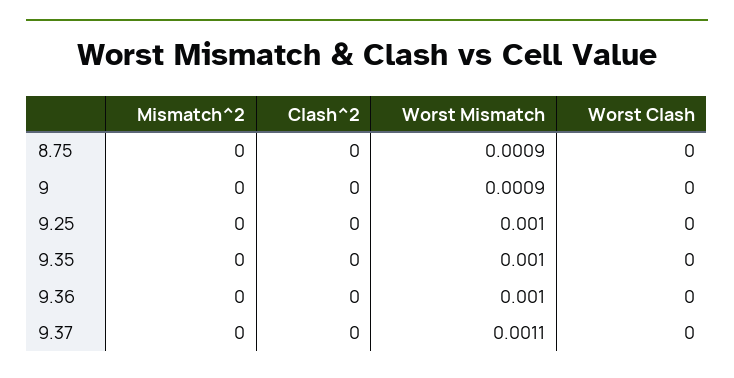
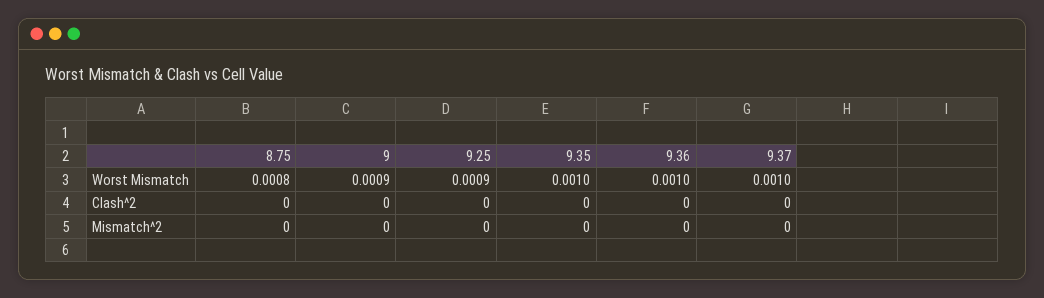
  {
    "Mismatch^2": {
      "8.75": 0,
      "9": 0,
      "9.25": 0,
      "9.35": 0,
      "9.36": 0,
      "9.37": 0
    },
    "Clash^2": {
      "8.75": 0,
      "9": 0,
      "9.25": 0,
      "9.35": 0,
      "9.36": 0,
      "9.37": 0
    },
    "Worst Mismatch": {
-     "8.75": 0.0009,
+     "8.75": 0.0008,
      "9": 0.0009,
-     "9.25": 0.001,
+     "9.25": 0.0009,
      "9.35": 0.001,
      "9.36": 0.001,
-     "9.37": 0.0011
+     "9.37": 0.001
-   },
+   }
-   "Worst Clash": {
-     "8.75": 0,
-     "9": 0,
-     "9.25": 0,
-     "9.35": 0,
-     "9.36": 0,
-     "9.37": 0
-   }
  }

